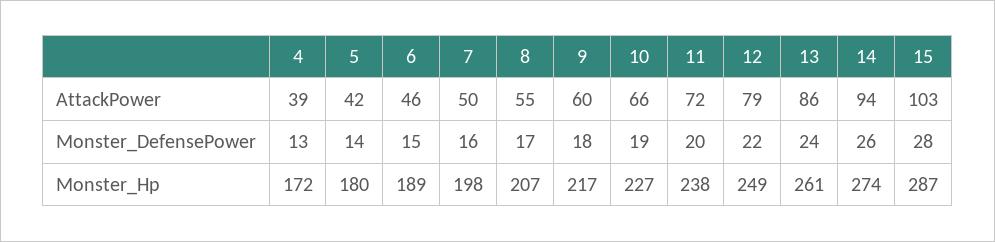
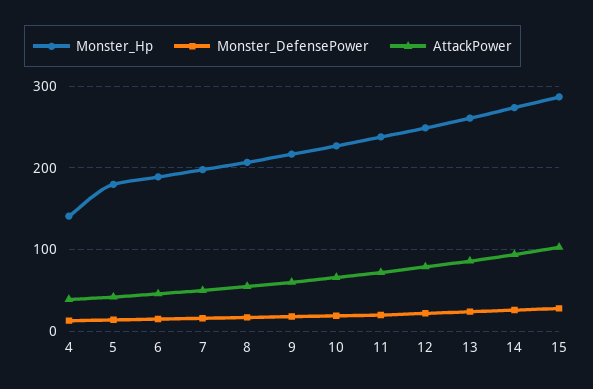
  {
    "AttackPower": {
      "4": 39,
      "5": 42,
      "6": 46,
      "7": 50,
      "8": 55,
      "9": 60,
      "10": 66,
      "11": 72,
      "12": 79,
      "13": 86,
      "14": 94,
      "15": 103
    },
    "Monster_DefensePower": {
      "4": 13,
      "5": 14,
      "6": 15,
      "7": 16,
      "8": 17,
      "9": 18,
      "10": 19,
      "11": 20,
      "12": 22,
      "13": 24,
      "14": 26,
      "15": 28
    },
    "Monster_Hp": {
-     "4": 172,
+     "4": 140,
      "5": 180,
      "6": 189,
      "7": 198,
      "8": 207,
      "9": 217,
      "10": 227,
      "11": 238,
      "12": 249,
      "13": 261,
      "14": 274,
      "15": 287
    }
  }

